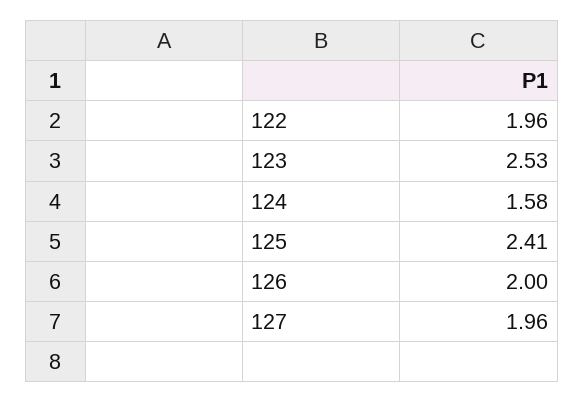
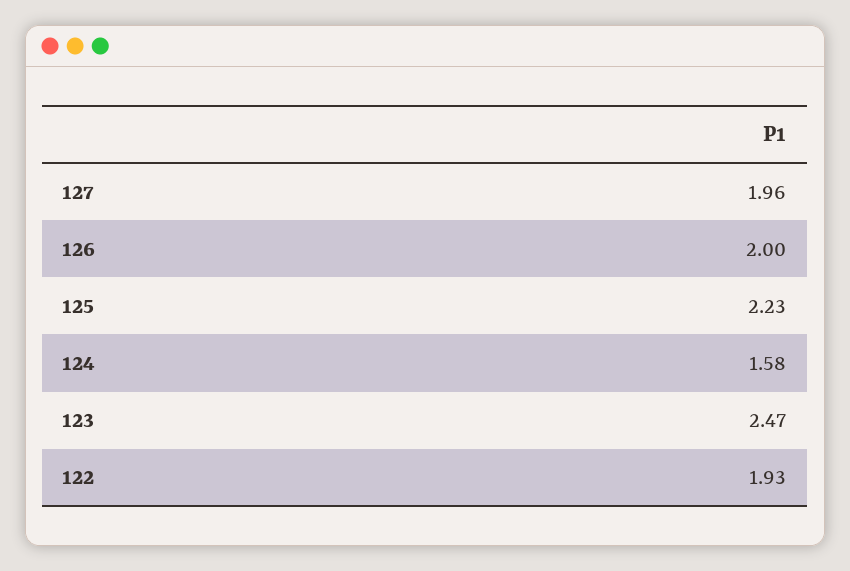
  {
-   "122": 1.96,
+   "122": 1.93,
-   "123": 2.53,
+   "123": 2.47,
    "124": 1.58,
-   "125": 2.41,
+   "125": 2.23,
    "126": 2,
    "127": 1.96
  }

